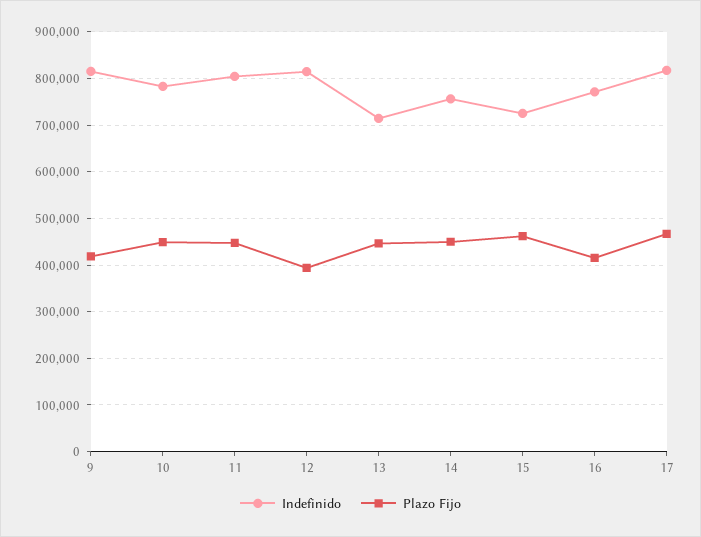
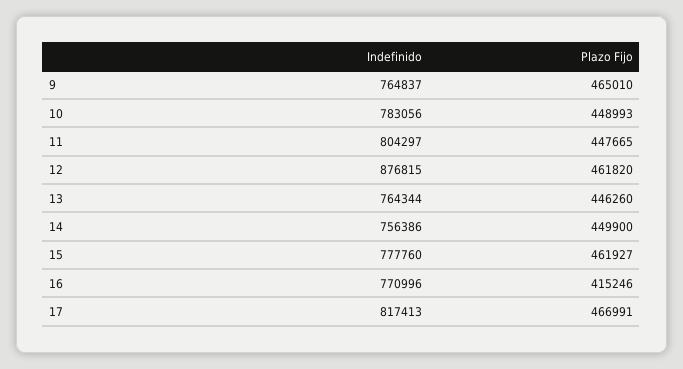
  {
    "Indefinido": {
-     "9": 820000,
+     "9": 764837,
      "10": 783056,
      "11": 804297,
-     "12": 820000,
+     "12": 876815,
-     "13": 720000,
+     "13": 764344,
      "14": 756386,
-     "15": 720000,
+     "15": 777760,
      "16": 770996,
      "17": 817413
    },
    "Plazo Fijo": {
-     "9": 420000,
+     "9": 465010,
      "10": 448993,
      "11": 447665,
-     "12": 400000,
+     "12": 461820,
      "13": 446260,
      "14": 449900,
      "15": 461927,
      "16": 415246,
      "17": 466991
    }
  }

